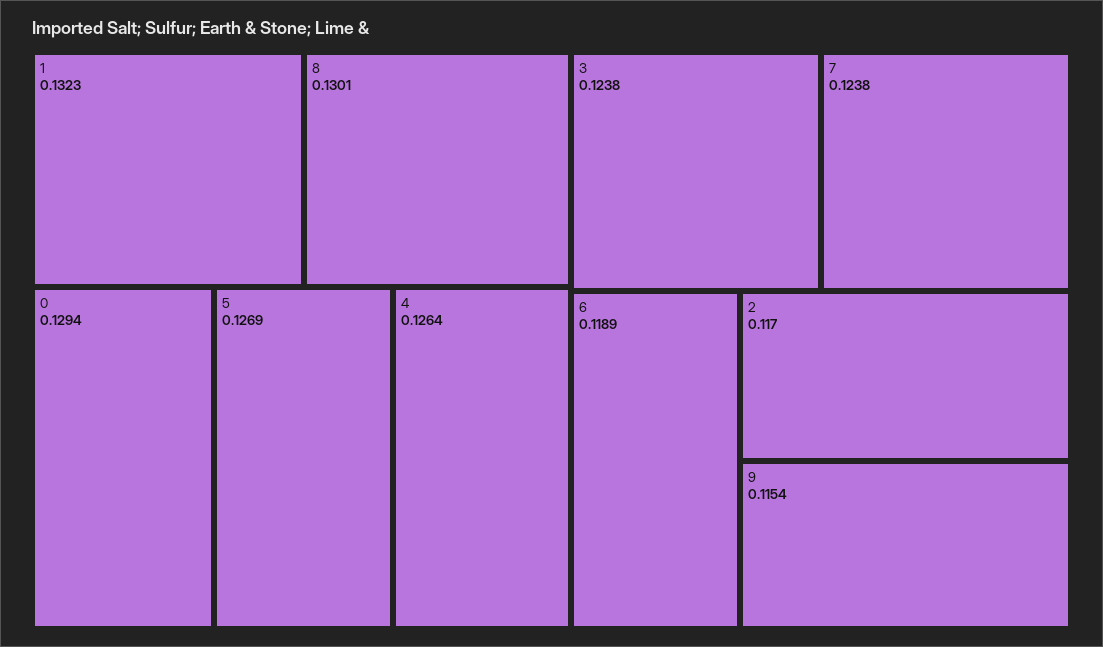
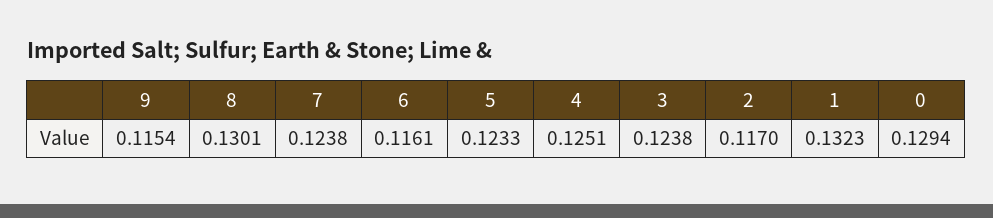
  {
    "1": 0.1323,
    "8": 0.1301,
    "0": 0.1294,
-   "5": 0.1269,
+   "5": 0.1233,
-   "4": 0.1264,
+   "4": 0.1251,
    "3": 0.1238,
    "7": 0.1238,
-   "6": 0.1189,
+   "6": 0.1161,
    "2": 0.117,
    "9": 0.1154
  }

